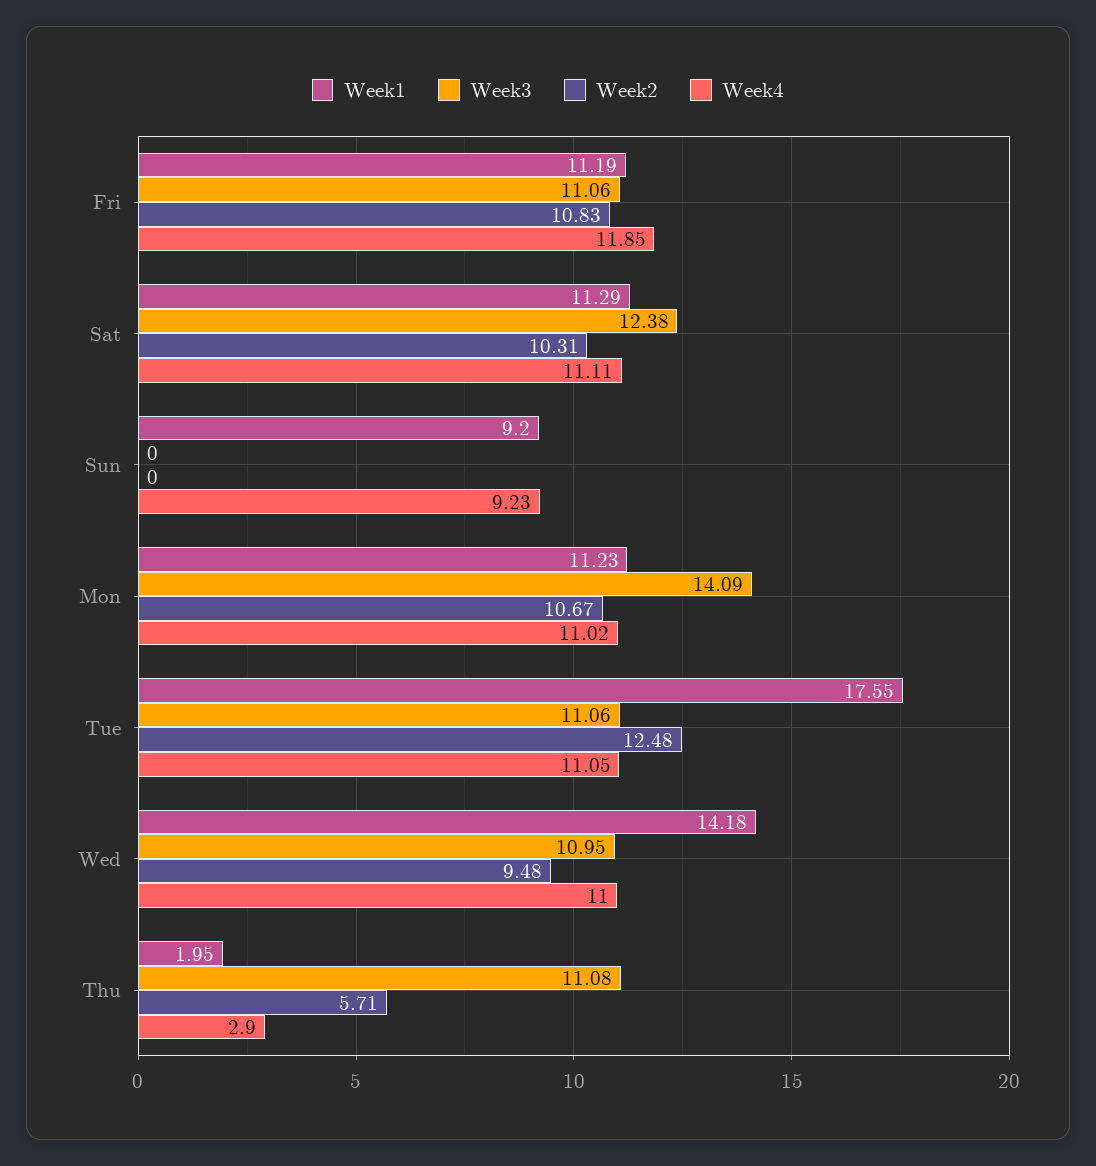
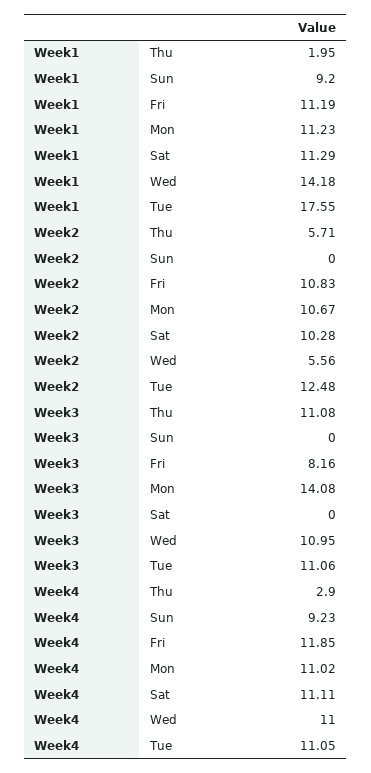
  {
    "Week1": {
      "Fri": 11.19,
      "Sat": 11.29,
      "Sun": 9.2,
      "Mon": 11.23,
      "Tue": 17.55,
      "Wed": 14.18,
      "Thu": 1.95
    },
    "Week3": {
-     "Fri": 11.06,
+     "Fri": 8.16,
-     "Sat": 12.38,
+     "Sat": 0,
      "Sun": 0,
-     "Mon": 14.09,
+     "Mon": 14.08,
      "Tue": 11.06,
      "Wed": 10.95,
      "Thu": 11.08
    },
    "Week2": {
      "Fri": 10.83,
-     "Sat": 10.31,
+     "Sat": 10.28,
      "Sun": 0,
      "Mon": 10.67,
      "Tue": 12.48,
-     "Wed": 9.48,
+     "Wed": 5.56,
      "Thu": 5.71
    },
    "Week4": {
      "Fri": 11.85,
      "Sat": 11.11,
      "Sun": 9.23,
      "Mon": 11.02,
      "Tue": 11.05,
      "Wed": 11,
      "Thu": 2.9
    }
  }

